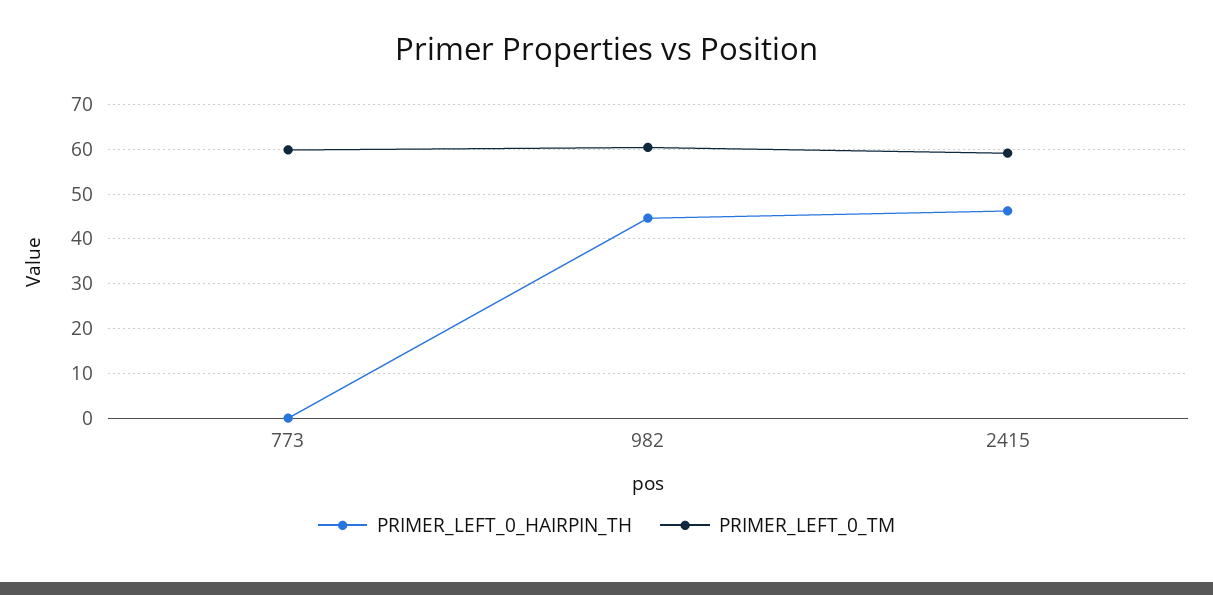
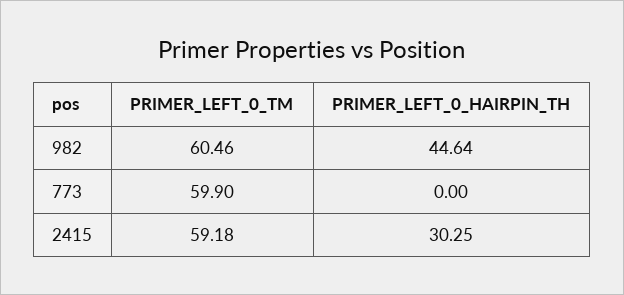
  {
    "PRIMER_LEFT_0_HAIRPIN_TH": {
      "773": 0,
      "982": 44.64,
-     "2415": 46
+     "2415": 30.25
    },
    "PRIMER_LEFT_0_TM": {
      "773": 59.9,
      "982": 60.46,
      "2415": 59.18
    }
  }

